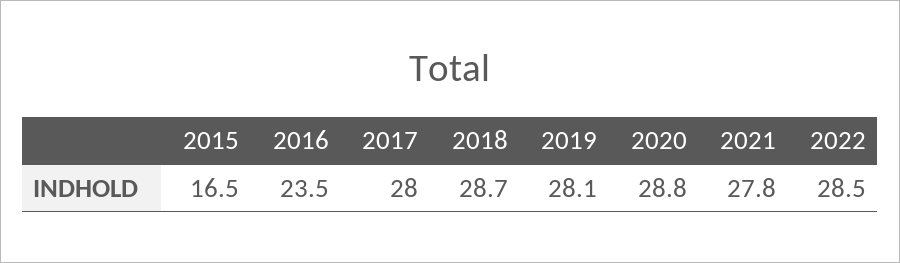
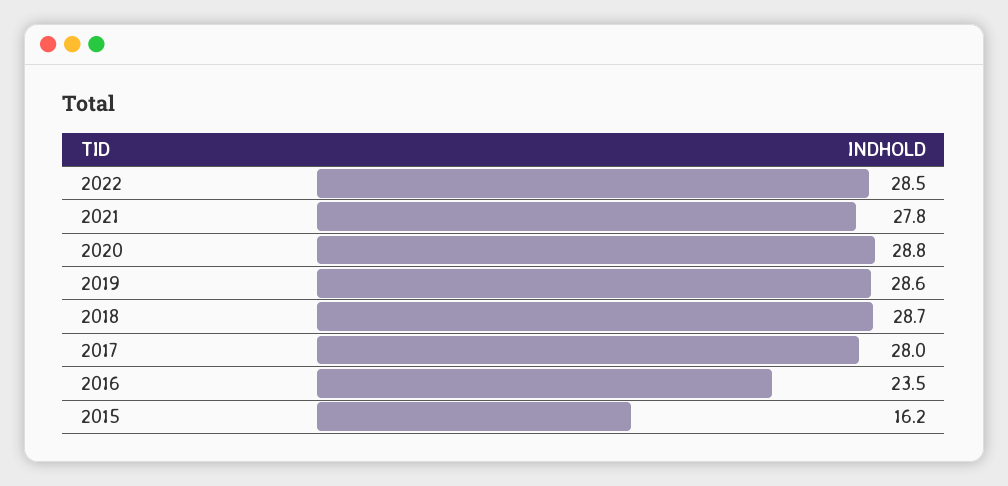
  {
-   "2015": 16.5,
+   "2015": 16.2,
    "2016": 23.5,
    "2017": 28,
    "2018": 28.7,
-   "2019": 28.1,
+   "2019": 28.6,
    "2020": 28.8,
    "2021": 27.8,
    "2022": 28.5
  }

